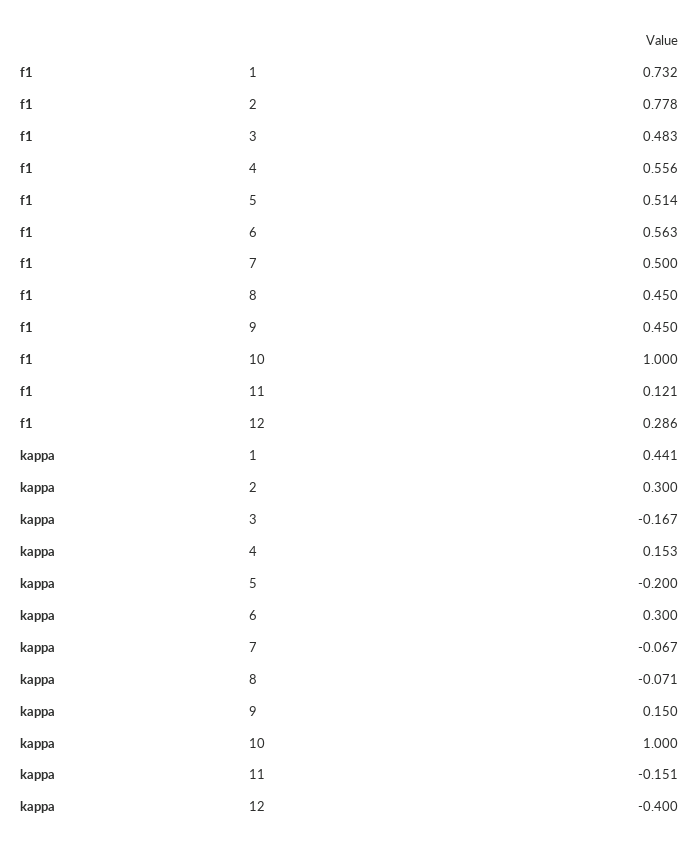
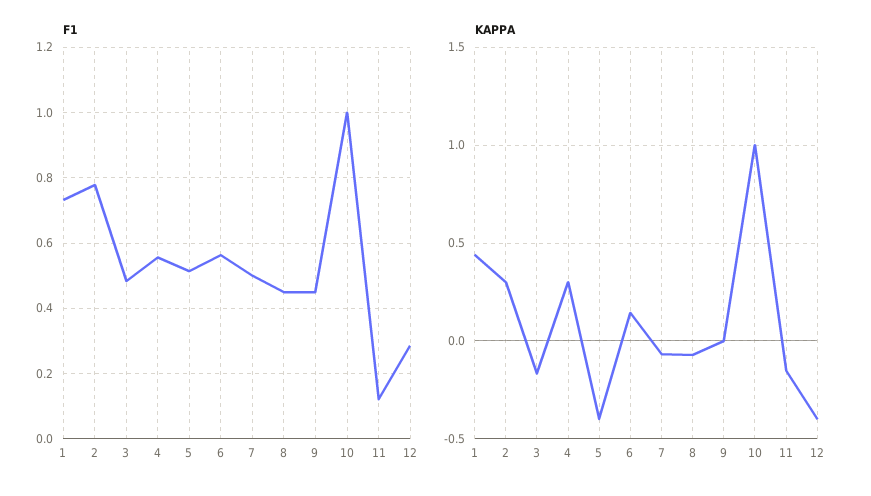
  {
    "f1": {
      "1": 0.732,
      "2": 0.778,
      "3": 0.483,
      "4": 0.556,
      "5": 0.514,
      "6": 0.563,
      "7": 0.5,
      "8": 0.45,
      "9": 0.45,
      "10": 1,
      "11": 0.121,
      "12": 0.286
    },
    "kappa": {
      "1": 0.441,
      "2": 0.3,
      "3": -0.167,
-     "4": 0.153,
+     "4": 0.3,
-     "5": -0.2,
+     "5": -0.4,
-     "6": 0.3,
+     "6": 0.15,
      "7": -0.067,
      "8": -0.071,
-     "9": 0.15,
+     "9": 0,
      "10": 1,
      "11": -0.151,
      "12": -0.4
    }
  }

